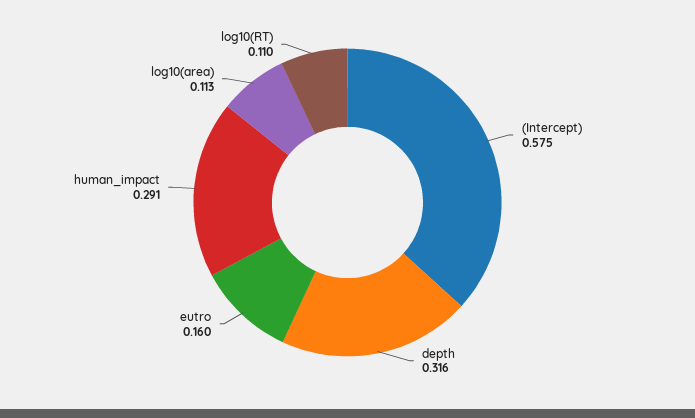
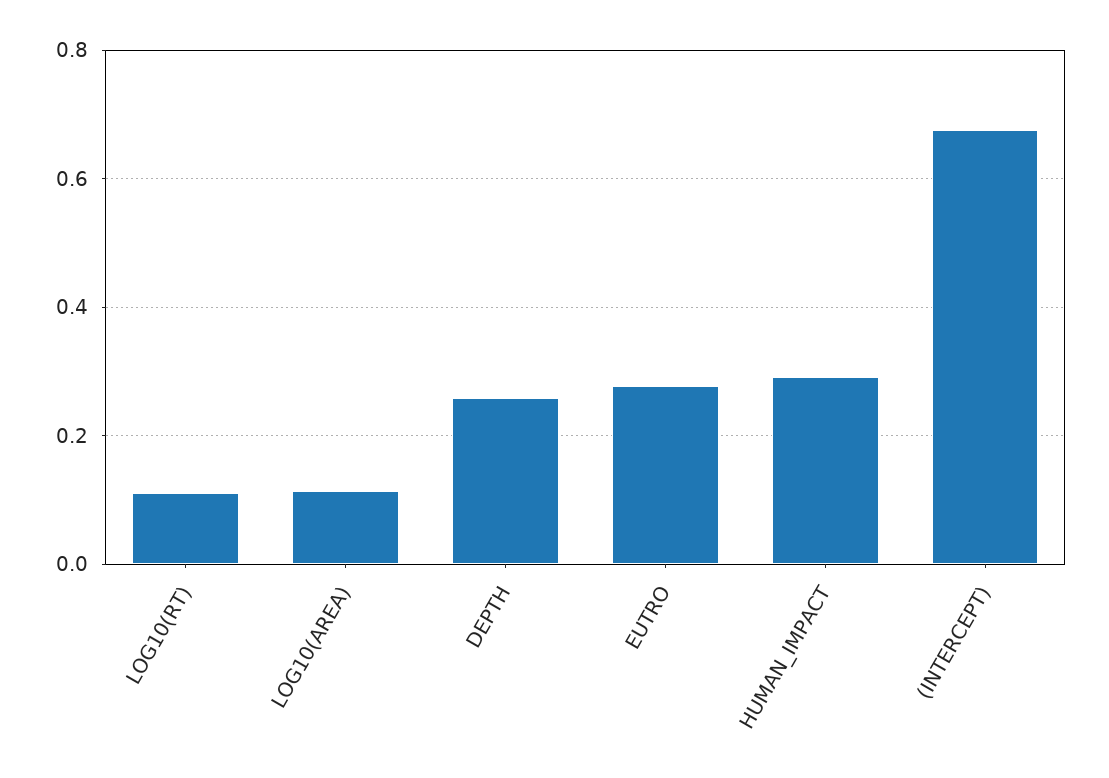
  {
-   "(Intercept)": 0.575,
+   "(Intercept)": 0.68,
-   "depth": 0.316,
+   "depth": 0.26,
-   "eutro": 0.16,
+   "eutro": 0.28,
    "human_impact": 0.291,
    "log10(area)": 0.113,
    "log10(RT)": 0.11
  }

